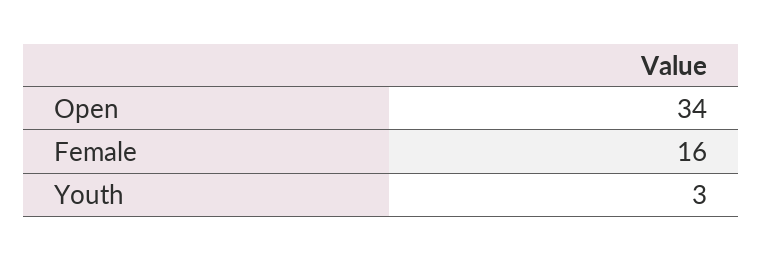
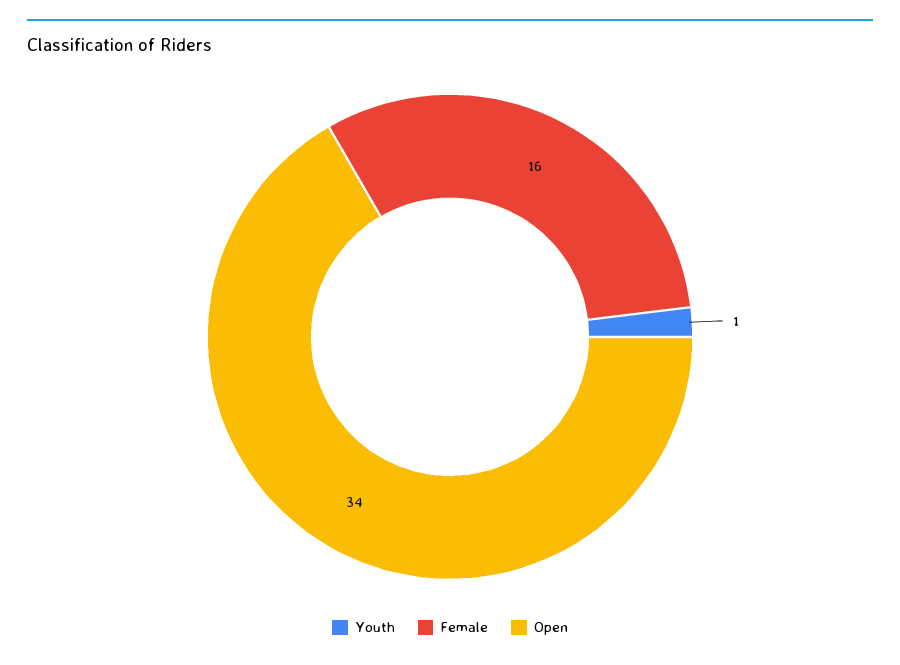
  {
    "Open": 34,
    "Female": 16,
-   "Youth": 3
+   "Youth": 1
  }

